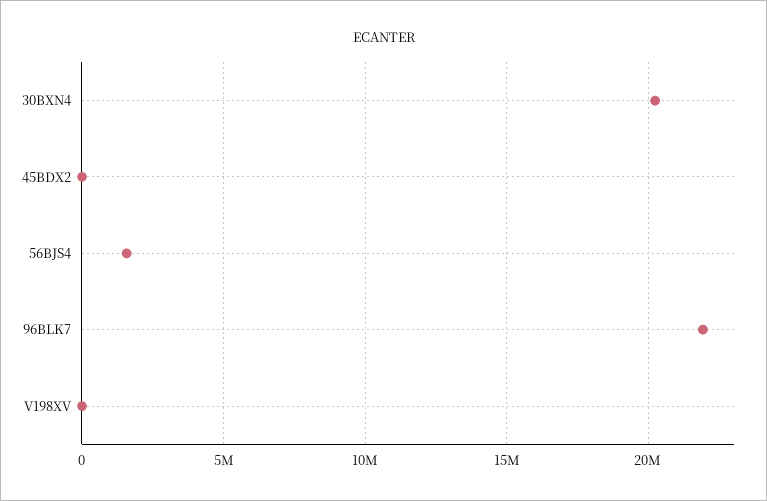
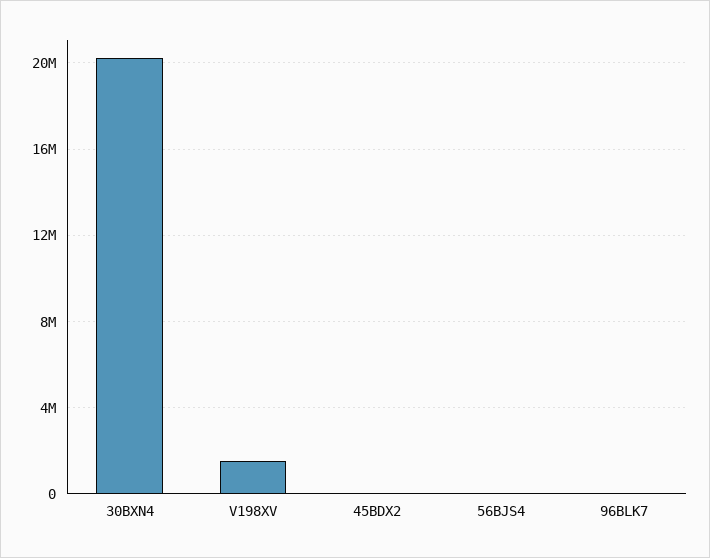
  {
    "30BXN4": 20500000,
    "45BDX2": 0,
-   "56BJS4": 1500000,
+   "56BJS4": 0,
-   "96BLK7": 22000000,
+   "96BLK7": 0,
-   "V198XV": 0
+   "V198XV": 1500000
  }

